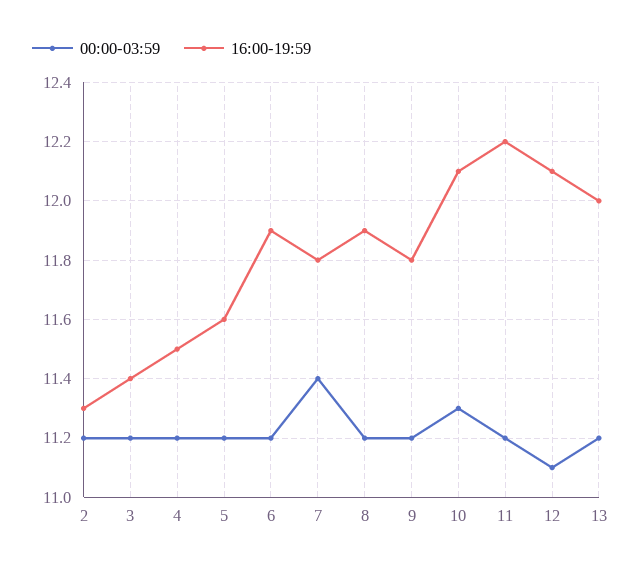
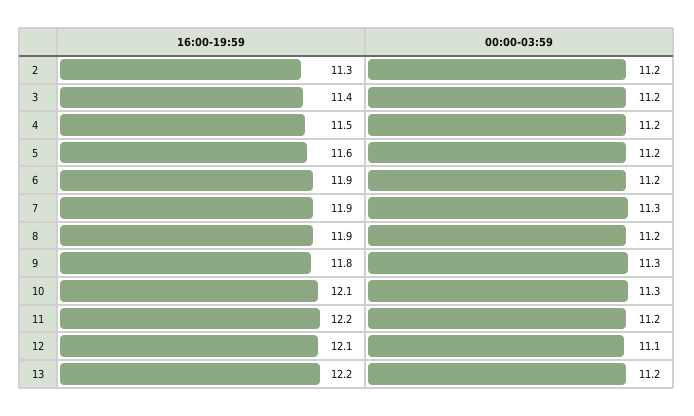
  {
    "00:00-03:59": {
      "2": 11.2,
      "3": 11.2,
      "4": 11.2,
      "5": 11.2,
      "6": 11.2,
-     "7": 11.4,
+     "7": 11.3,
      "8": 11.2,
-     "9": 11.2,
+     "9": 11.3,
      "10": 11.3,
      "11": 11.2,
      "12": 11.1,
      "13": 11.2
    },
    "16:00-19:59": {
      "2": 11.3,
      "3": 11.4,
      "4": 11.5,
      "5": 11.6,
      "6": 11.9,
-     "7": 11.8,
+     "7": 11.9,
      "8": 11.9,
      "9": 11.8,
      "10": 12.1,
      "11": 12.2,
      "12": 12.1,
-     "13": 12
+     "13": 12.2
    }
  }

